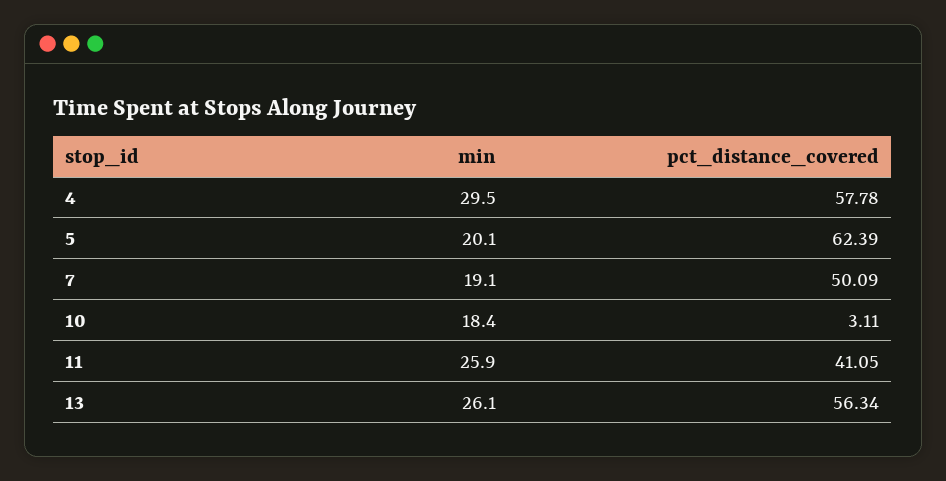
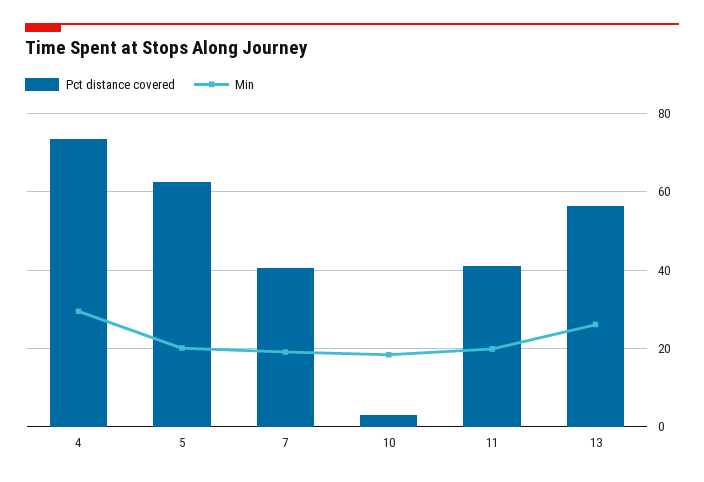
  {
    "min": {
      "4": 29.5,
      "5": 20.1,
      "7": 19.1,
      "10": 18.4,
-     "11": 25.9,
+     "11": 20,
      "13": 26.1
    },
    "pct_distance_covered": {
-     "4": 57.78,
+     "4": 74,
      "5": 62.39,
-     "7": 50.09,
+     "7": 40,
      "10": 3.11,
      "11": 41.05,
      "13": 56.34
    }
  }

